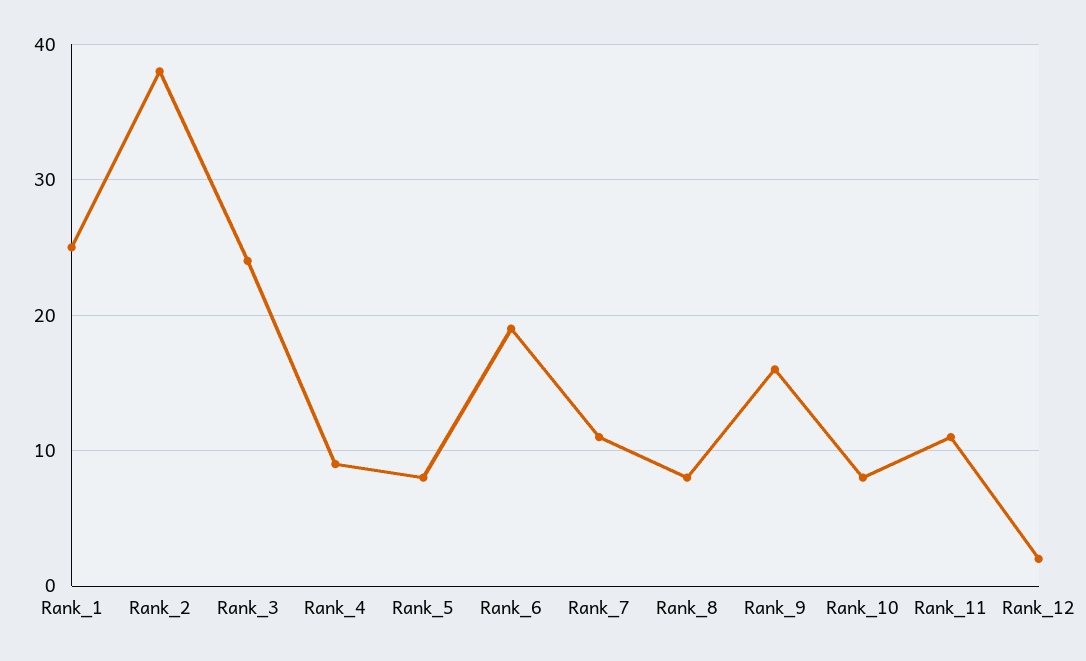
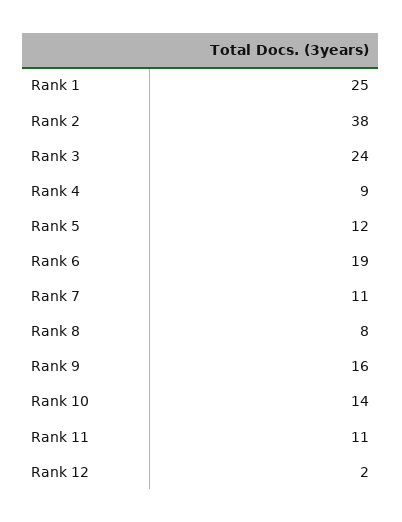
  {
    "Rank_1": 25,
    "Rank_2": 38,
    "Rank_3": 24,
    "Rank_4": 9,
-   "Rank_5": 8,
+   "Rank_5": 12,
    "Rank_6": 19,
    "Rank_7": 11,
    "Rank_8": 8,
    "Rank_9": 16,
-   "Rank_10": 8,
+   "Rank_10": 14,
    "Rank_11": 11,
    "Rank_12": 2
  }

